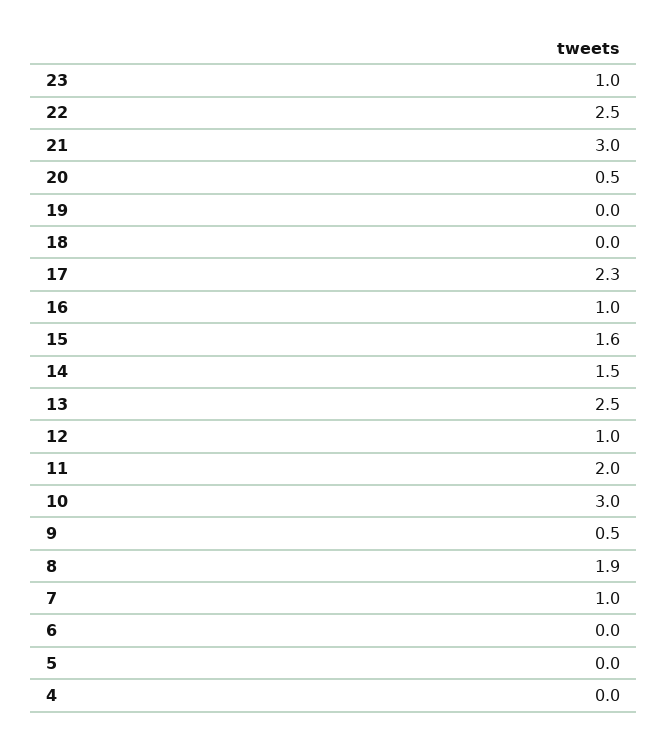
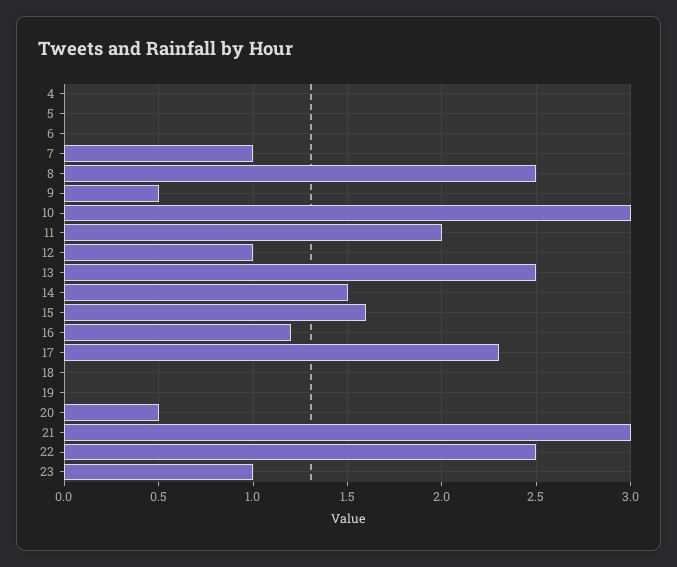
  {
    "23": 1,
    "22": 2.5,
    "21": 3,
    "20": 0.5,
    "19": 0,
    "18": 0,
    "17": 2.3,
-   "16": 1,
+   "16": 1.2,
    "15": 1.6,
    "14": 1.5,
    "13": 2.5,
    "12": 1,
    "11": 2,
    "10": 3,
    "9": 0.5,
-   "8": 1.9,
+   "8": 2.5,
    "7": 1,
    "6": 0,
    "5": 0,
    "4": 0
  }

